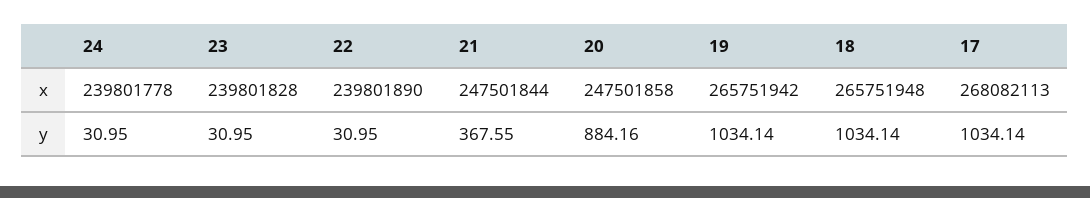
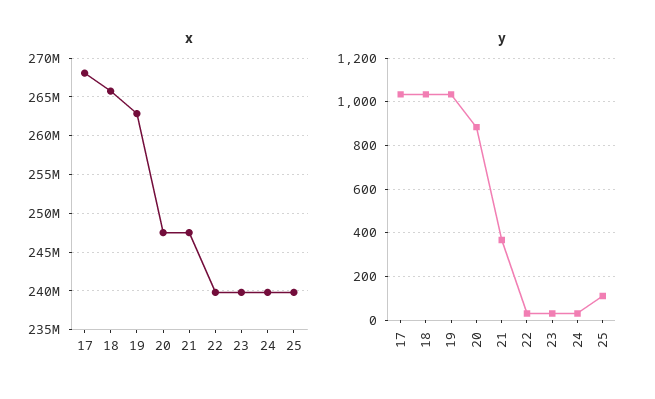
  {
    "x": {
      "24": 239801778,
      "23": 239801828,
      "22": 239801890,
      "21": 247501844,
      "20": 247501858,
-     "19": 265751942,
+     "19": 263000000,
      "18": 265751948,
-     "17": 268082113
+     "17": 268082113,
+     "25": 240000000
    },
    "y": {
      "24": 30.95,
      "23": 30.95,
      "22": 30.95,
      "21": 367.55,
      "20": 884.16,
      "19": 1034.14,
      "18": 1034.14,
-     "17": 1034.14
+     "17": 1034.14,
+     "25": 100
    }
  }

